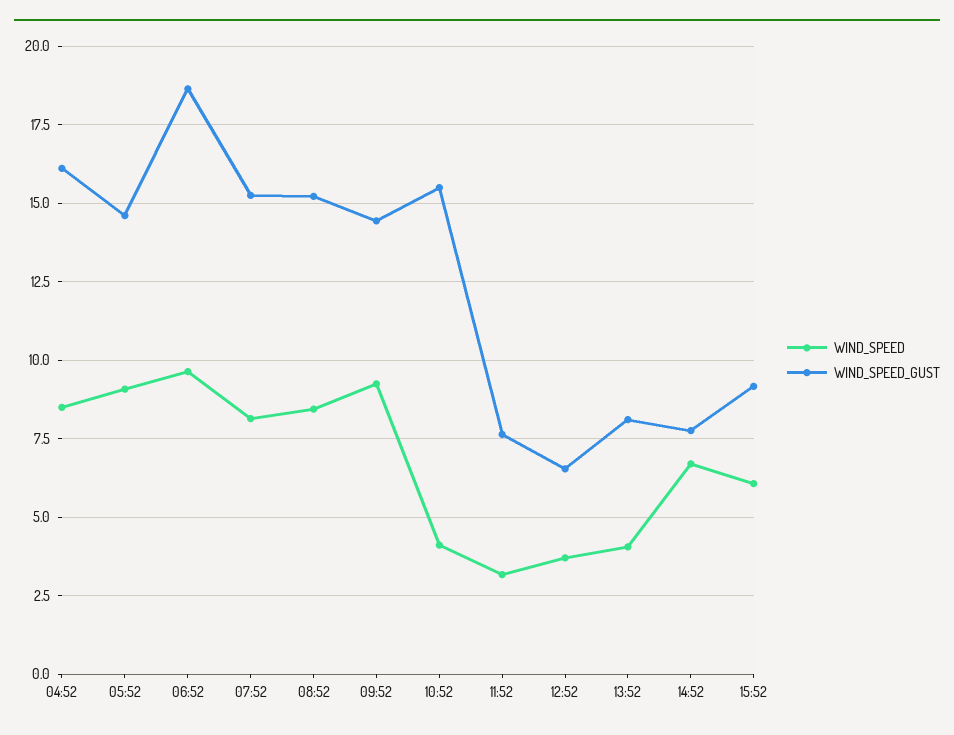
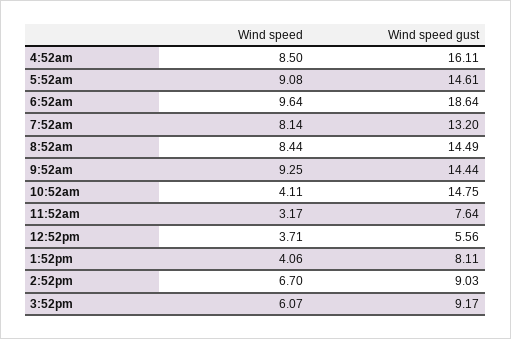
  {
    "WIND_SPEED": {
      "04:52": 8.5,
      "05:52": 9.08,
      "06:52": 9.64,
      "07:52": 8.14,
      "08:52": 8.44,
      "09:52": 9.25,
      "10:52": 4.11,
      "11:52": 3.17,
      "12:52": 3.71,
      "13:52": 4.06,
      "14:52": 6.7,
      "15:52": 6.07
    },
    "WIND_SPEED_GUST": {
      "04:52": 16.11,
      "05:52": 14.61,
      "06:52": 18.64,
-     "07:52": 15.25,
+     "07:52": 13.2,
-     "08:52": 15.25,
+     "08:52": 14.49,
      "09:52": 14.44,
-     "10:52": 15.5,
+     "10:52": 14.75,
      "11:52": 7.64,
-     "12:52": 6.5,
+     "12:52": 5.56,
      "13:52": 8.11,
-     "14:52": 7.75,
+     "14:52": 9.03,
      "15:52": 9.17
    }
  }

